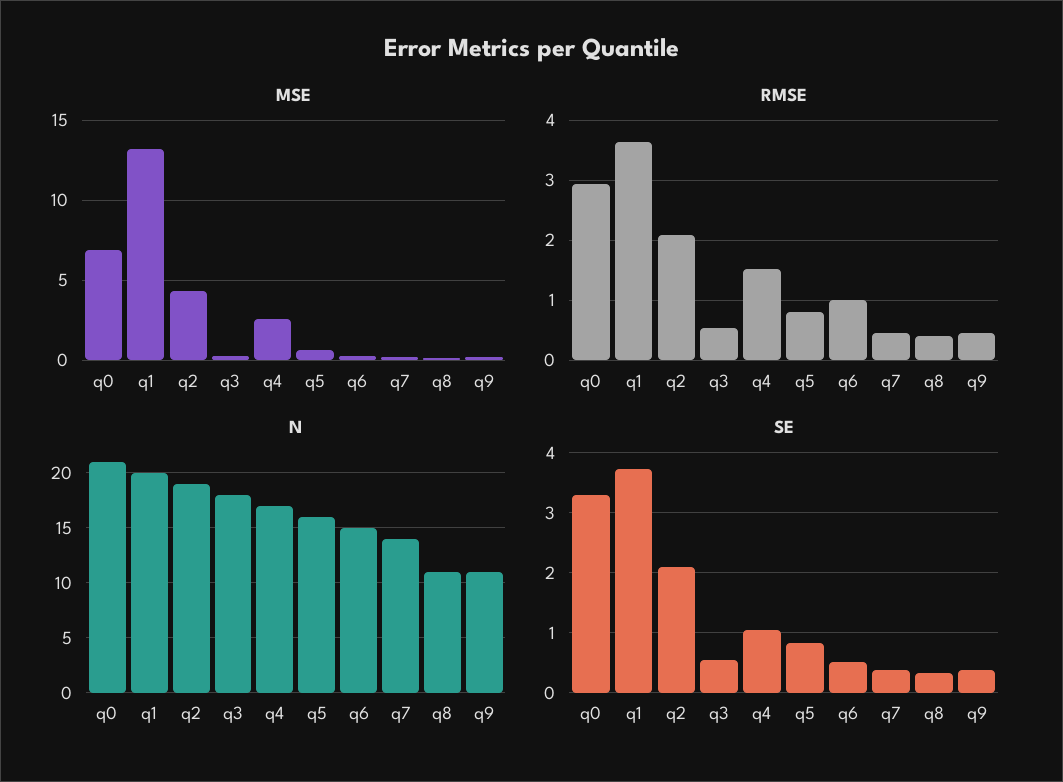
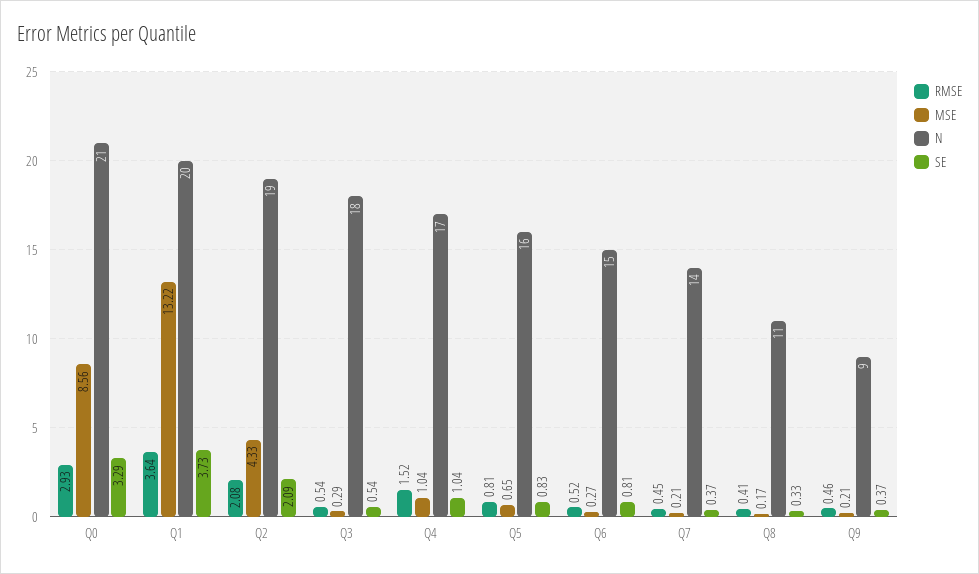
  {
    "MSE": {
-     "q0": 7,
+     "q0": 8.56,
      "q1": 13.22,
      "q2": 4.33,
      "q3": 0.29,
-     "q4": 2.5,
+     "q4": 1.04,
      "q5": 0.65,
      "q6": 0.27,
      "q7": 0.21,
      "q8": 0.17,
      "q9": 0.21
    },
    "RMSE": {
      "q0": 2.93,
      "q1": 3.64,
      "q2": 2.08,
      "q3": 0.54,
      "q4": 1.52,
      "q5": 0.81,
-     "q6": 1,
+     "q6": 0.52,
      "q7": 0.45,
      "q8": 0.41,
      "q9": 0.46
    },
    "N": {
      "q0": 21,
      "q1": 20,
      "q2": 19,
      "q3": 18,
      "q4": 17,
      "q5": 16,
      "q6": 15,
      "q7": 14,
      "q8": 11,
-     "q9": 11
+     "q9": 9
    },
    "SE": {
      "q0": 3.29,
      "q1": 3.73,
      "q2": 2.09,
      "q3": 0.54,
      "q4": 1.04,
      "q5": 0.83,
-     "q6": 0.5,
+     "q6": 0.81,
      "q7": 0.37,
      "q8": 0.33,
      "q9": 0.37
    }
  }

